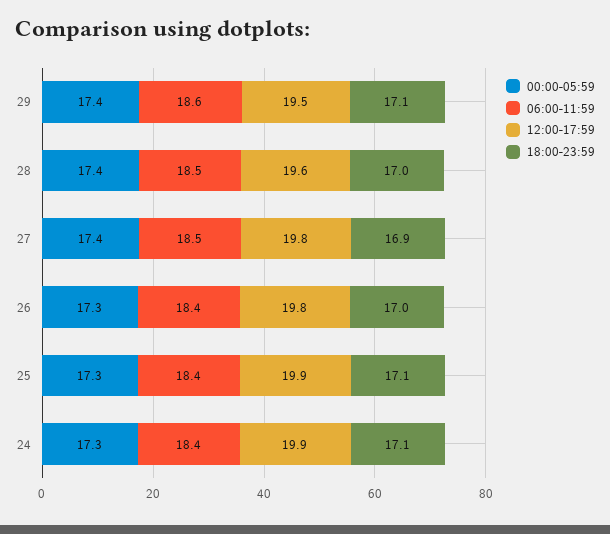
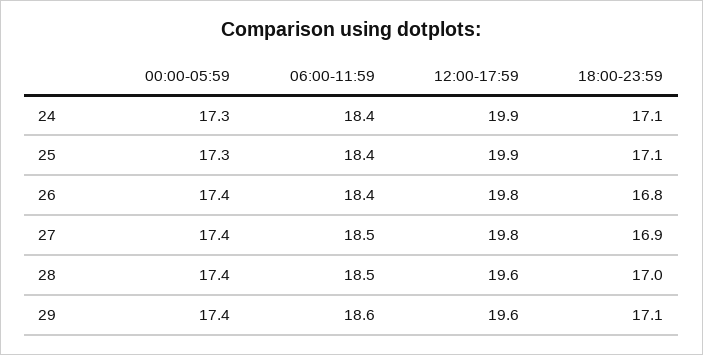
  {
    "00:00-05:59": {
      "29": 17.4,
      "28": 17.4,
      "27": 17.4,
-     "26": 17.3,
+     "26": 17.4,
      "25": 17.3,
      "24": 17.3
    },
    "06:00-11:59": {
      "29": 18.6,
      "28": 18.5,
      "27": 18.5,
      "26": 18.4,
      "25": 18.4,
      "24": 18.4
    },
    "12:00-17:59": {
-     "29": 19.5,
+     "29": 19.6,
      "28": 19.6,
      "27": 19.8,
      "26": 19.8,
      "25": 19.9,
      "24": 19.9
    },
    "18:00-23:59": {
      "29": 17.1,
      "28": 17,
      "27": 16.9,
-     "26": 17,
+     "26": 16.8,
      "25": 17.1,
      "24": 17.1
    }
  }

